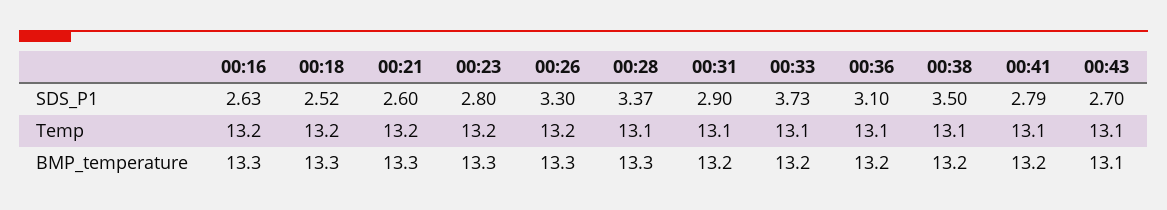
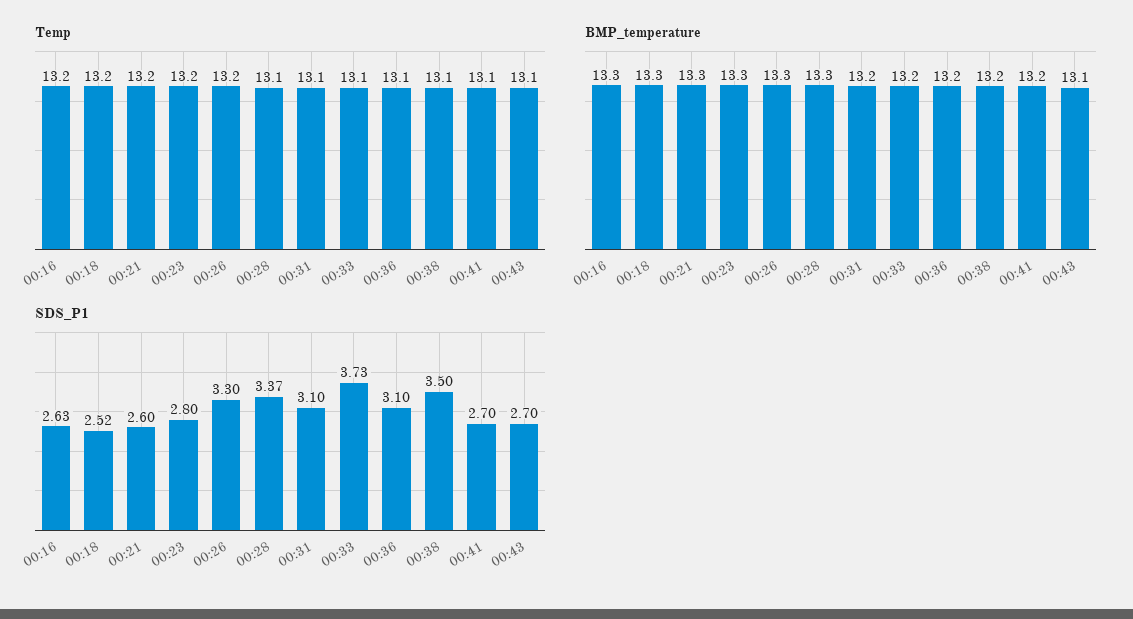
  {
    "SDS_P1": {
      "00:16": 2.63,
      "00:18": 2.52,
      "00:21": 2.6,
      "00:23": 2.8,
      "00:26": 3.3,
      "00:28": 3.37,
-     "00:31": 2.9,
+     "00:31": 3.1,
      "00:33": 3.73,
      "00:36": 3.1,
      "00:38": 3.5,
-     "00:41": 2.79,
+     "00:41": 2.7,
      "00:43": 2.7
    },
    "Temp": {
      "00:16": 13.2,
      "00:18": 13.2,
      "00:21": 13.2,
      "00:23": 13.2,
      "00:26": 13.2,
      "00:28": 13.1,
      "00:31": 13.1,
      "00:33": 13.1,
      "00:36": 13.1,
      "00:38": 13.1,
      "00:41": 13.1,
      "00:43": 13.1
    },
    "BMP_temperature": {
      "00:16": 13.3,
      "00:18": 13.3,
      "00:21": 13.3,
      "00:23": 13.3,
      "00:26": 13.3,
      "00:28": 13.3,
      "00:31": 13.2,
      "00:33": 13.2,
      "00:36": 13.2,
      "00:38": 13.2,
      "00:41": 13.2,
      "00:43": 13.1
    }
  }

